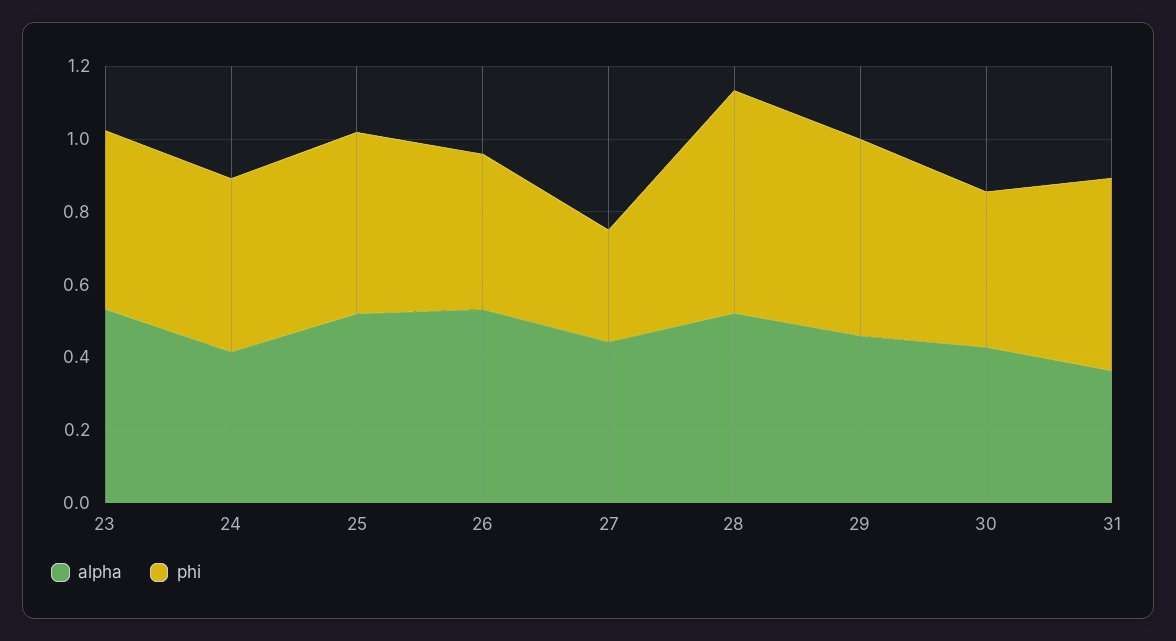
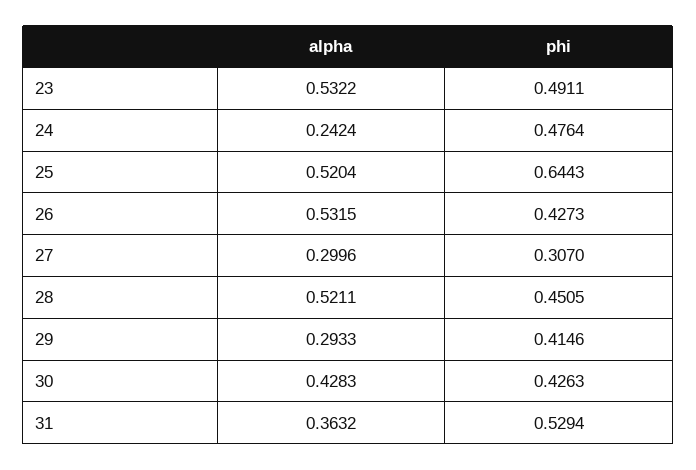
  {
    "alpha": {
      "23": 0.5322,
-     "24": 0.4,
+     "24": 0.2424,
      "25": 0.5204,
      "26": 0.5315,
-     "27": 0.45,
+     "27": 0.2996,
      "28": 0.5211,
-     "29": 0.45,
+     "29": 0.2933,
      "30": 0.4283,
      "31": 0.3632
    },
    "phi": {
      "23": 0.4911,
      "24": 0.4764,
-     "25": 0.5,
+     "25": 0.6443,
      "26": 0.4273,
      "27": 0.307,
-     "28": 0.6,
+     "28": 0.4505,
-     "29": 0.55,
+     "29": 0.4146,
      "30": 0.4263,
      "31": 0.5294
    }
  }

